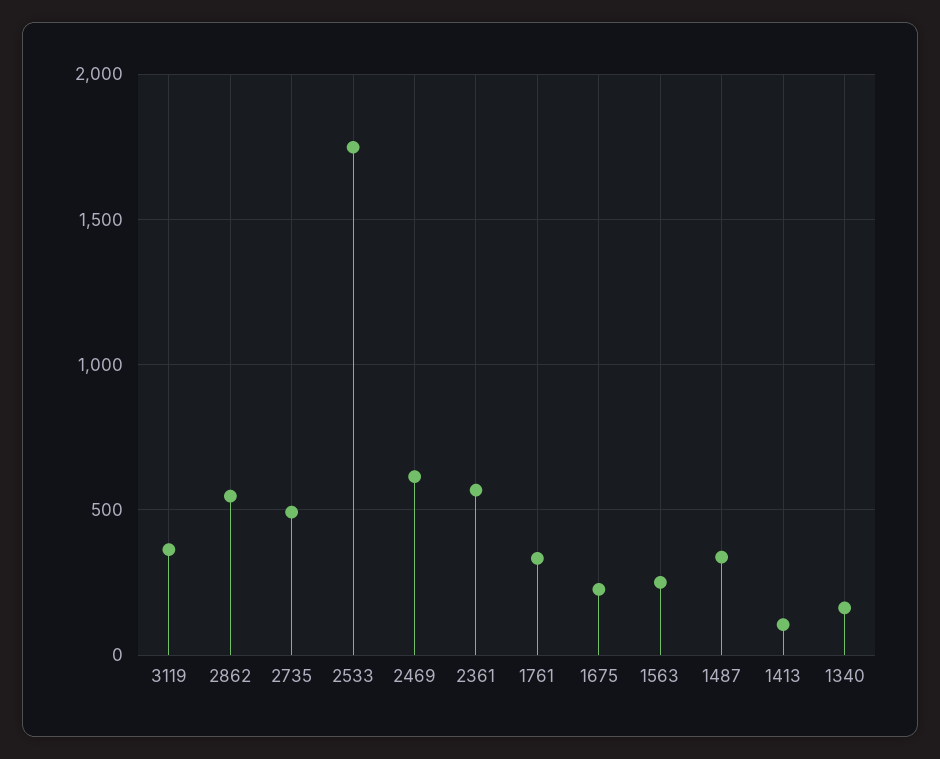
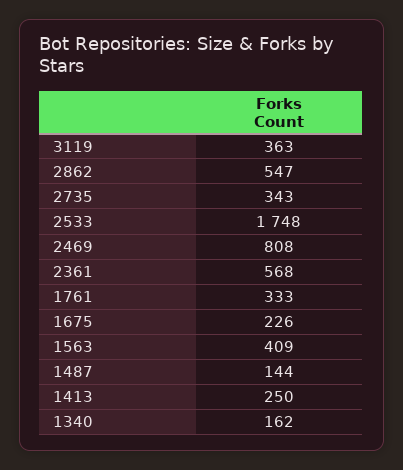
  {
    "3119": 363,
    "2862": 547,
-   "2735": 500,
+   "2735": 343,
    "2533": 1748,
-   "2469": 600,
+   "2469": 808,
    "2361": 568,
    "1761": 333,
    "1675": 226,
-   "1563": 250,
+   "1563": 409,
-   "1487": 350,
+   "1487": 144,
-   "1413": 100,
+   "1413": 250,
    "1340": 162
  }

